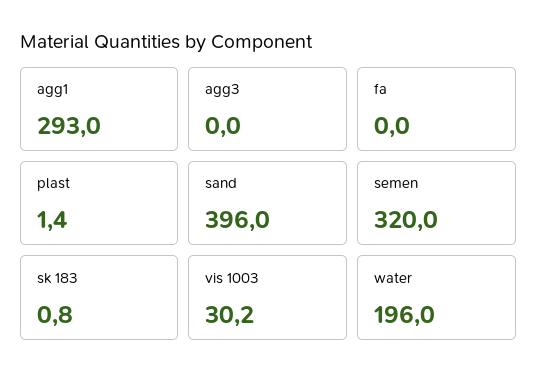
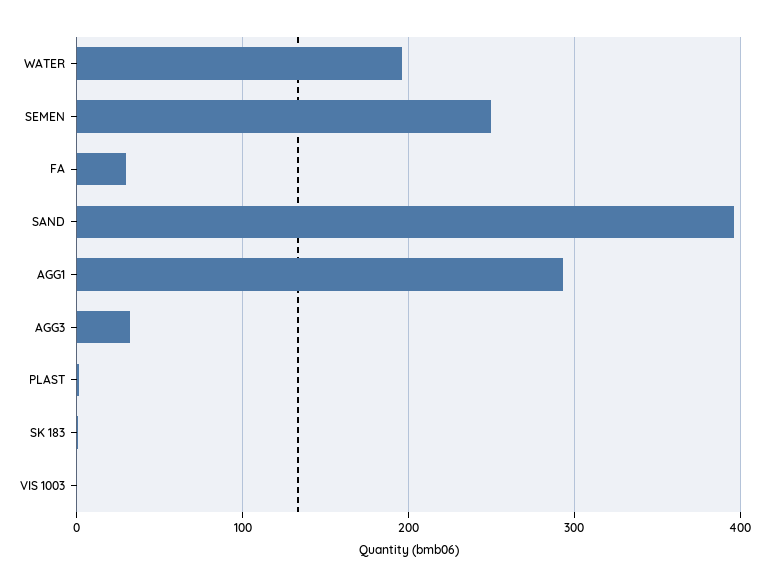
  {
    "agg1": 293,
-   "agg3": 0,
+   "agg3": 30,
-   "fa": 0,
+   "fa": 30,
    "plast": 1.4,
    "sand": 396,
-   "semen": 320,
+   "semen": 250,
    "sk 183": 0.8,
-   "vis 1003": 30.2,
+   "vis 1003": 0,
    "water": 196
  }

